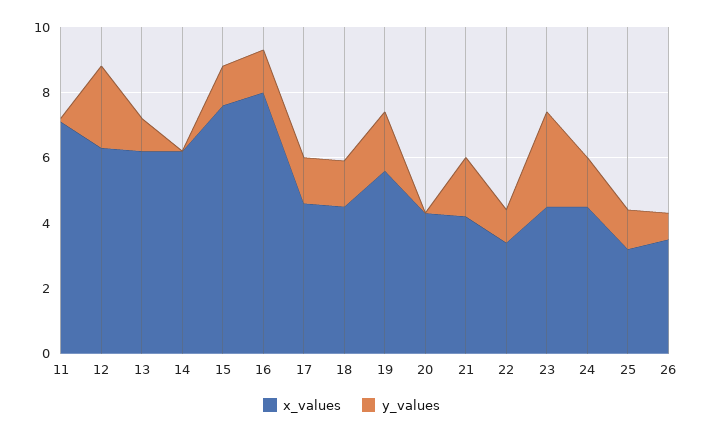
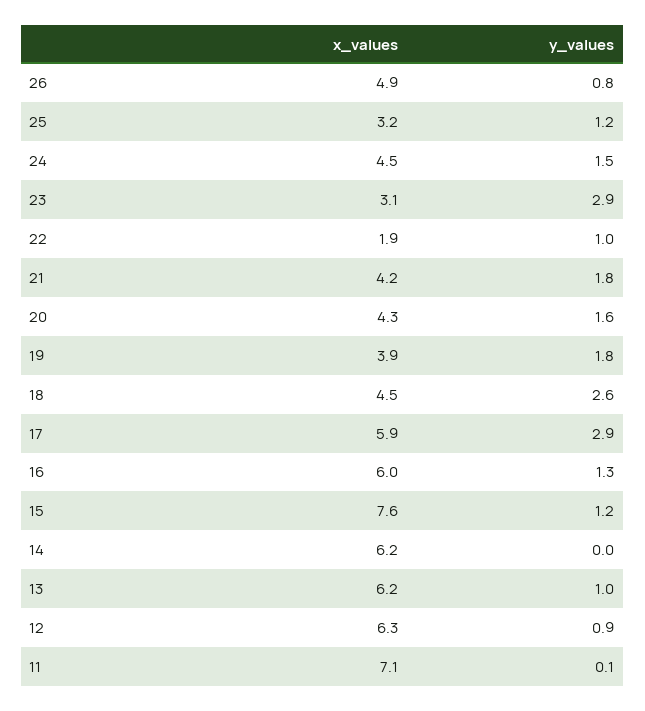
  {
    "x_values": {
      "11": 7.1,
      "12": 6.3,
      "13": 6.2,
      "14": 6.2,
      "15": 7.6,
-     "16": 8,
+     "16": 6,
-     "17": 4.5,
+     "17": 5.9,
      "18": 4.5,
-     "19": 5.5,
+     "19": 3.9,
      "20": 4.3,
      "21": 4.2,
-     "22": 3.5,
+     "22": 1.9,
-     "23": 4.5,
+     "23": 3.1,
      "24": 4.5,
      "25": 3.2,
-     "26": 3.5
+     "26": 4.9
    },
    "y_values": {
      "11": 0.1,
-     "12": 2.5,
+     "12": 0.9,
      "13": 1,
      "14": 0,
      "15": 1.2,
      "16": 1.3,
-     "17": 1.5,
+     "17": 2.9,
-     "18": 1.5,
+     "18": 2.6,
      "19": 1.8,
-     "20": 0,
+     "20": 1.6,
      "21": 1.8,
      "22": 1,
      "23": 2.9,
      "24": 1.5,
      "25": 1.2,
      "26": 0.8
    }
  }

